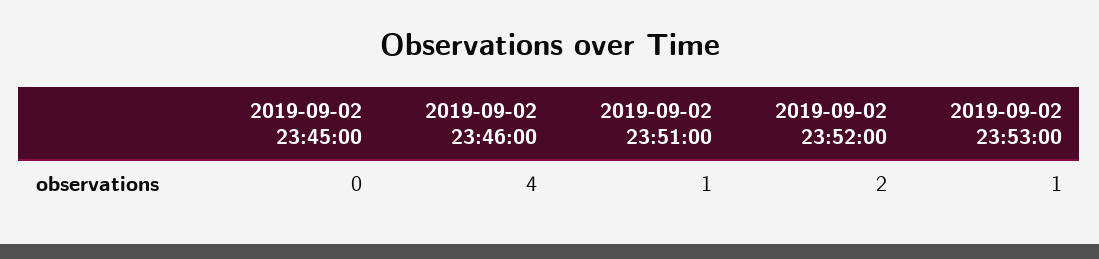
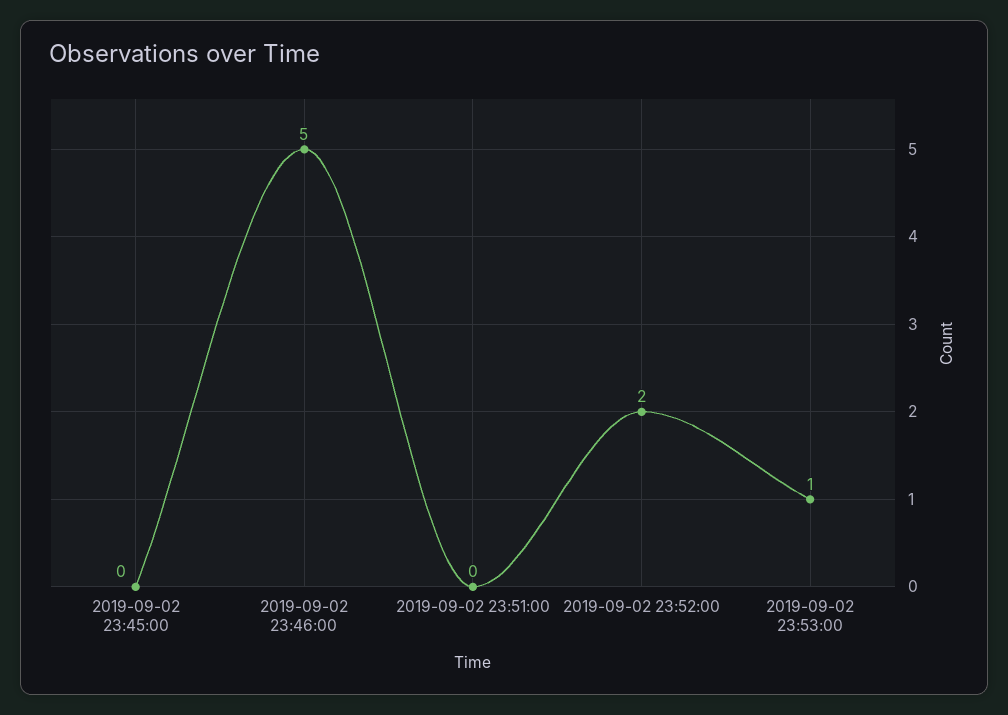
  {
    "2019-09-02 23:45:00": 0,
-   "2019-09-02 23:46:00": 4,
+   "2019-09-02 23:46:00": 5,
-   "2019-09-02 23:51:00": 1,
+   "2019-09-02 23:51:00": 0,
    "2019-09-02 23:52:00": 2,
    "2019-09-02 23:53:00": 1
  }

